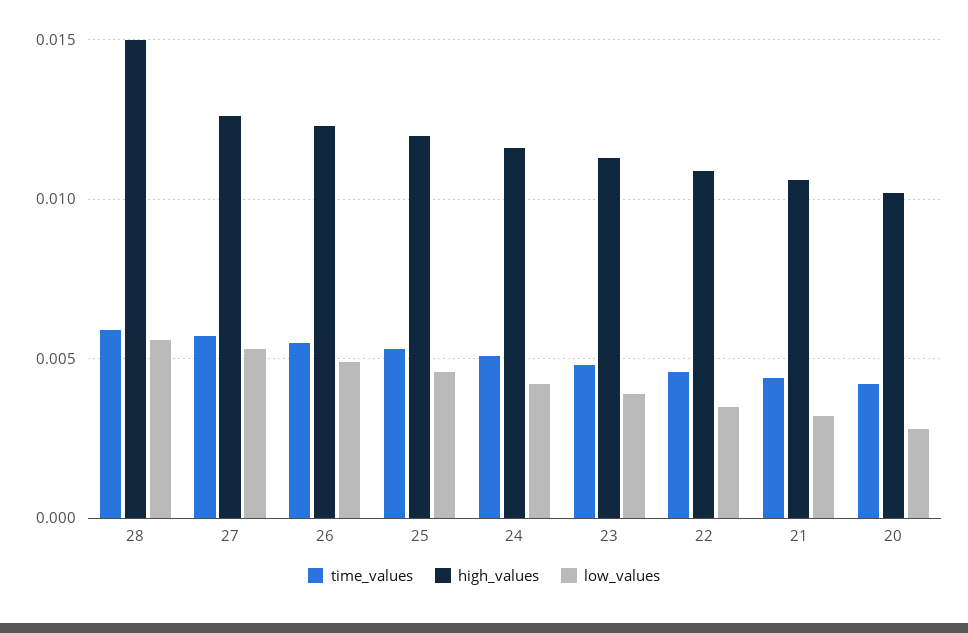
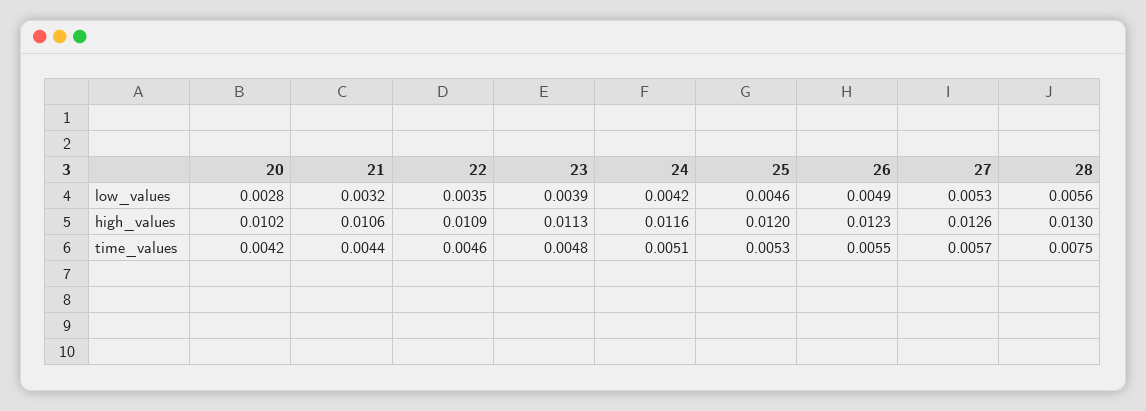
  {
    "time_values": {
-     "28": 0.006,
+     "28": 0.0075,
      "27": 0.0057,
      "26": 0.0055,
      "25": 0.0053,
      "24": 0.0051,
      "23": 0.0048,
      "22": 0.0046,
      "21": 0.0044,
      "20": 0.0042
    },
    "high_values": {
-     "28": 0.015,
+     "28": 0.013,
      "27": 0.0126,
      "26": 0.0123,
      "25": 0.012,
      "24": 0.0116,
      "23": 0.0113,
      "22": 0.0109,
      "21": 0.0106,
      "20": 0.0102
    },
    "low_values": {
      "28": 0.0056,
      "27": 0.0053,
      "26": 0.0049,
      "25": 0.0046,
      "24": 0.0042,
      "23": 0.0039,
      "22": 0.0035,
      "21": 0.0032,
      "20": 0.0028
    }
  }

